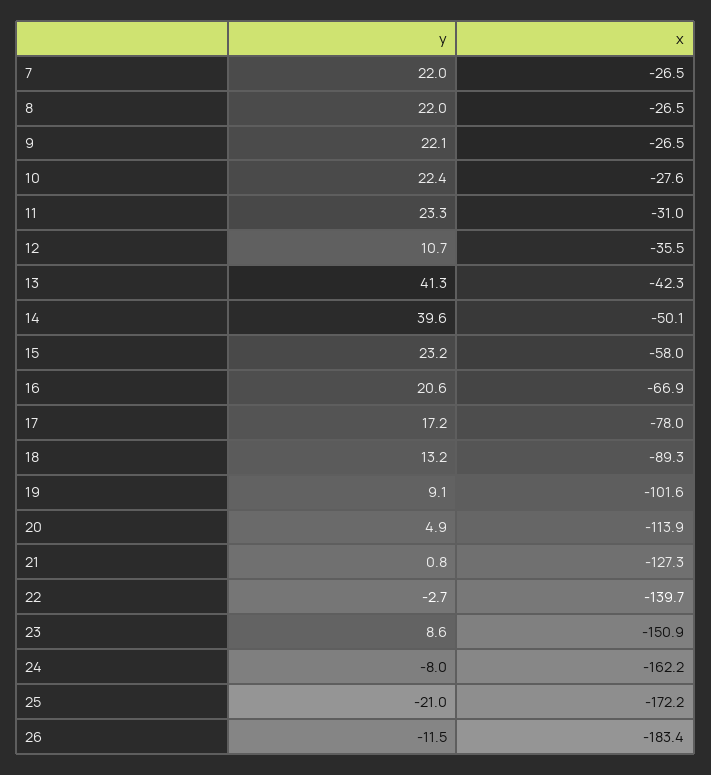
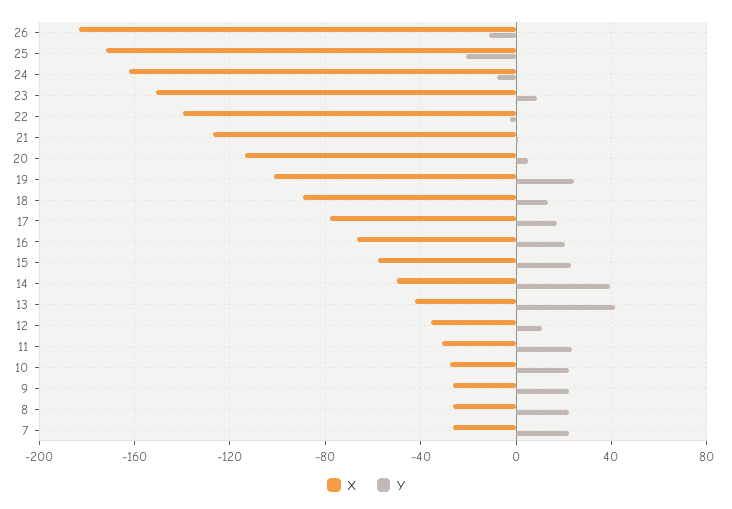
  {
    "y": {
      "7": 22,
      "8": 22,
      "9": 22.1,
      "10": 22.4,
      "11": 23.3,
      "12": 10.7,
      "13": 41.3,
      "14": 39.6,
      "15": 23.2,
      "16": 20.6,
      "17": 17.2,
      "18": 13.2,
-     "19": 9.1,
+     "19": 25,
      "20": 4.9,
      "21": 0.8,
      "22": -2.7,
      "23": 8.6,
      "24": -8,
      "25": -21,
      "26": -11.5
    },
    "x": {
      "7": -26.5,
      "8": -26.5,
      "9": -26.5,
      "10": -27.6,
      "11": -31,
      "12": -35.5,
      "13": -42.3,
      "14": -50.1,
      "15": -58,
      "16": -66.9,
      "17": -78,
      "18": -89.3,
      "19": -101.6,
      "20": -113.9,
      "21": -127.3,
      "22": -139.7,
      "23": -150.9,
      "24": -162.2,
      "25": -172.2,
      "26": -183.4
    }
  }

